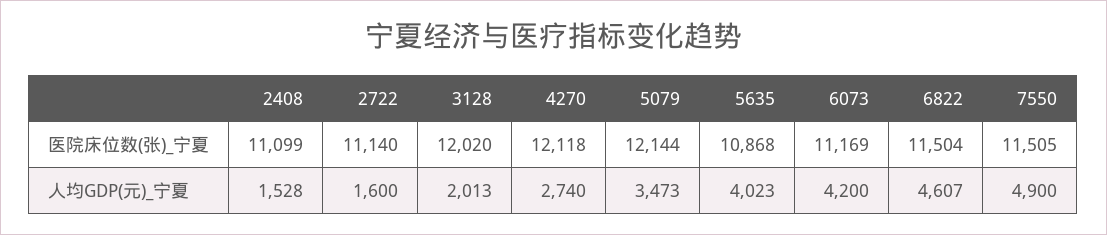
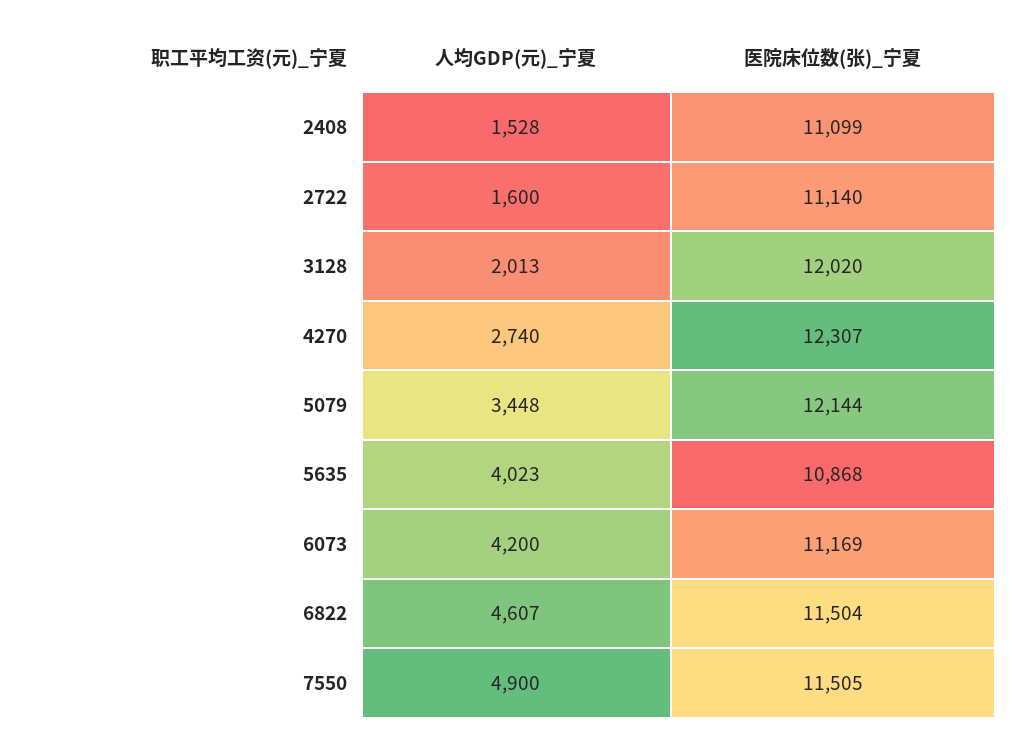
  {
    "2408": {
      "医院床位数(张)_宁夏": 11099,
      "人均GDP(元)_宁夏": 1528
    },
    "2722": {
      "医院床位数(张)_宁夏": 11140,
      "人均GDP(元)_宁夏": 1600
    },
    "3128": {
      "医院床位数(张)_宁夏": 12020,
      "人均GDP(元)_宁夏": 2013
    },
    "4270": {
-     "医院床位数(张)_宁夏": 12118,
+     "医院床位数(张)_宁夏": 12307,
      "人均GDP(元)_宁夏": 2740
    },
    "5079": {
      "医院床位数(张)_宁夏": 12144,
-     "人均GDP(元)_宁夏": 3473
+     "人均GDP(元)_宁夏": 3448
    },
    "5635": {
      "医院床位数(张)_宁夏": 10868,
      "人均GDP(元)_宁夏": 4023
    },
    "6073": {
      "医院床位数(张)_宁夏": 11169,
      "人均GDP(元)_宁夏": 4200
    },
    "6822": {
      "医院床位数(张)_宁夏": 11504,
      "人均GDP(元)_宁夏": 4607
    },
    "7550": {
      "医院床位数(张)_宁夏": 11505,
      "人均GDP(元)_宁夏": 4900
    }
  }

